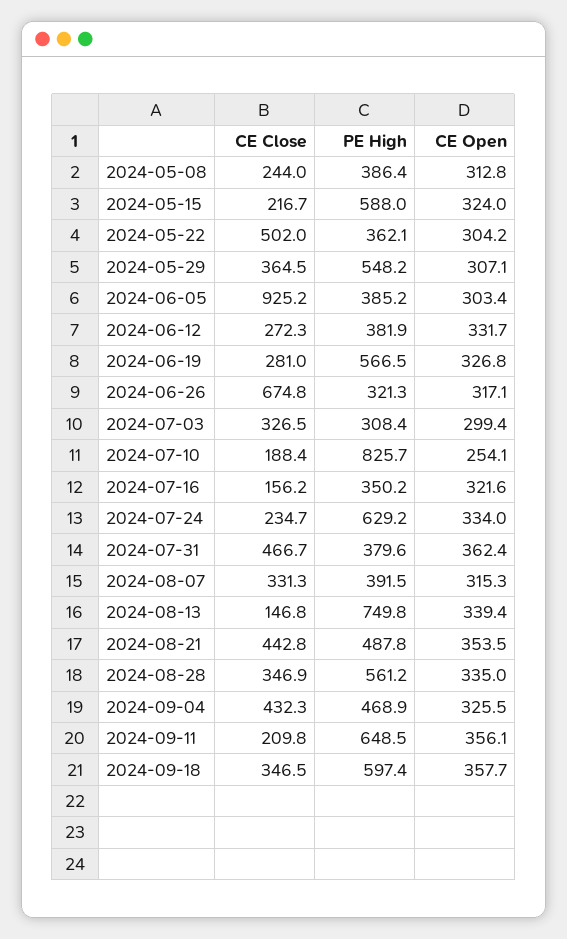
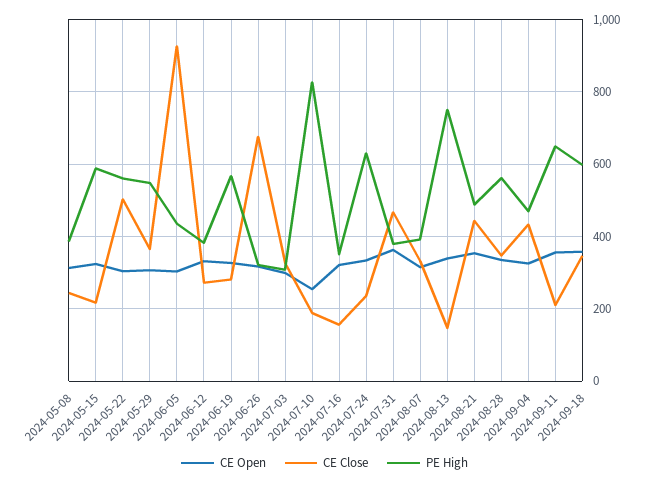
  {
    "CE Close": {
      "2024-05-08": 244,
      "2024-05-15": 216.7,
      "2024-05-22": 502,
      "2024-05-29": 364.5,
      "2024-06-05": 925.2,
      "2024-06-12": 272.3,
      "2024-06-19": 281,
      "2024-06-26": 674.8,
      "2024-07-03": 326.5,
      "2024-07-10": 188.4,
      "2024-07-16": 156.2,
      "2024-07-24": 234.7,
      "2024-07-31": 466.7,
      "2024-08-07": 331.3,
      "2024-08-13": 146.8,
      "2024-08-21": 442.8,
      "2024-08-28": 346.9,
      "2024-09-04": 432.3,
      "2024-09-11": 209.8,
      "2024-09-18": 346.5
    },
    "PE High": {
      "2024-05-08": 386.4,
      "2024-05-15": 588,
-     "2024-05-22": 362.1,
+     "2024-05-22": 560,
      "2024-05-29": 548.2,
-     "2024-06-05": 385.2,
+     "2024-06-05": 440,
      "2024-06-12": 381.9,
      "2024-06-19": 566.5,
      "2024-06-26": 321.3,
      "2024-07-03": 308.4,
      "2024-07-10": 825.7,
      "2024-07-16": 350.2,
      "2024-07-24": 629.2,
      "2024-07-31": 379.6,
      "2024-08-07": 391.5,
      "2024-08-13": 749.8,
      "2024-08-21": 487.8,
      "2024-08-28": 561.2,
      "2024-09-04": 468.9,
      "2024-09-11": 648.5,
      "2024-09-18": 597.4
    },
    "CE Open": {
      "2024-05-08": 312.8,
      "2024-05-15": 324,
      "2024-05-22": 304.2,
      "2024-05-29": 307.1,
      "2024-06-05": 303.4,
      "2024-06-12": 331.7,
      "2024-06-19": 326.8,
      "2024-06-26": 317.1,
      "2024-07-03": 299.4,
      "2024-07-10": 254.1,
      "2024-07-16": 321.6,
      "2024-07-24": 334,
      "2024-07-31": 362.4,
      "2024-08-07": 315.3,
      "2024-08-13": 339.4,
      "2024-08-21": 353.5,
      "2024-08-28": 335,
      "2024-09-04": 325.5,
      "2024-09-11": 356.1,
      "2024-09-18": 357.7
    }
  }

